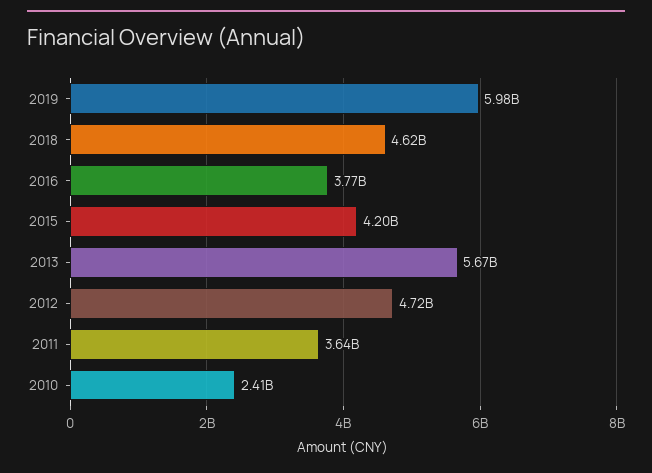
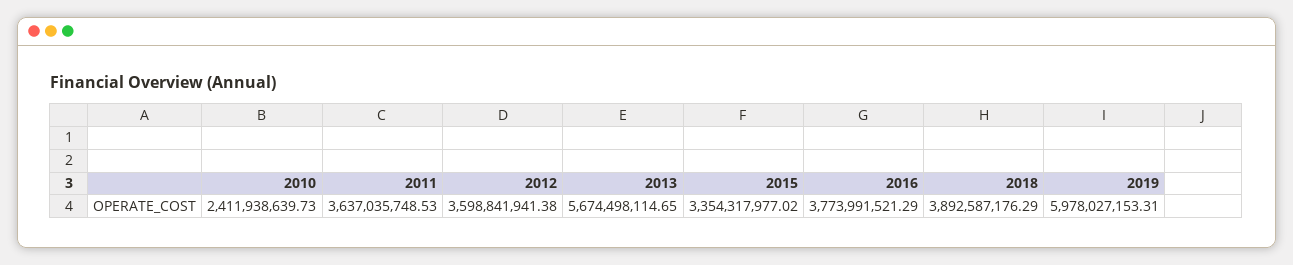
  {
    "2019": 5978027153.31,
-   "2018": 4620000000,
+   "2018": 3892587176.29,
    "2016": 3773991521.29,
-   "2015": 4200000000,
+   "2015": 3354317977.02,
    "2013": 5674498114.65,
-   "2012": 4720000000,
+   "2012": 3598841941.38,
    "2011": 3637035748.53,
    "2010": 2411938639.73
  }

